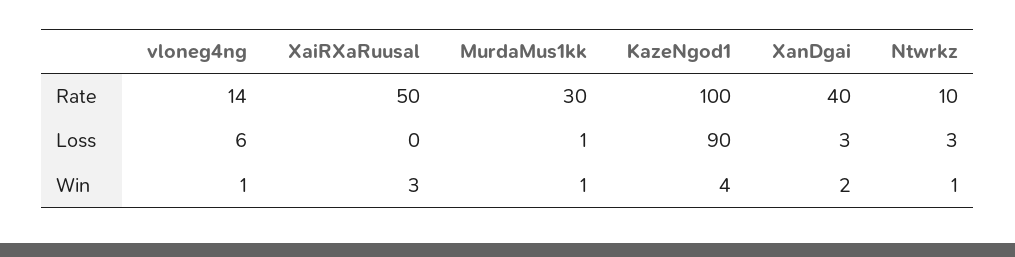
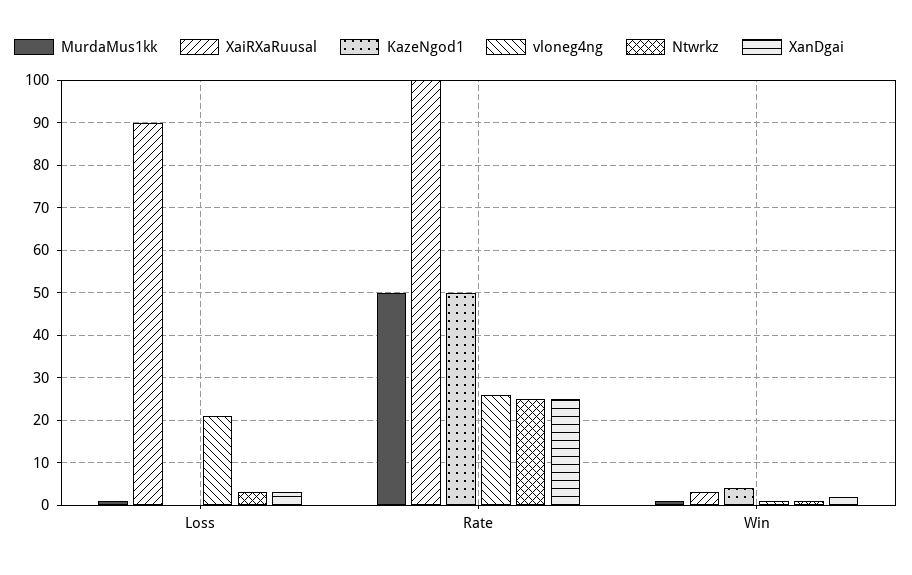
  {
    "vloneg4ng": {
-     "Rate": 14,
+     "Rate": 25,
-     "Loss": 6,
+     "Loss": 20,
      "Win": 1
    },
    "XaiRXaRuusal": {
-     "Rate": 50,
+     "Rate": 100,
-     "Loss": 0,
+     "Loss": 90,
      "Win": 3
    },
    "MurdaMus1kk": {
-     "Rate": 30,
+     "Rate": 50,
      "Loss": 1,
      "Win": 1
    },
    "KazeNgod1": {
-     "Rate": 100,
+     "Rate": 50,
-     "Loss": 90,
+     "Loss": 0,
      "Win": 4
    },
    "XanDgai": {
-     "Rate": 40,
+     "Rate": 25,
      "Loss": 3,
      "Win": 2
    },
    "Ntwrkz": {
-     "Rate": 10,
+     "Rate": 25,
      "Loss": 3,
      "Win": 1
    }
  }

